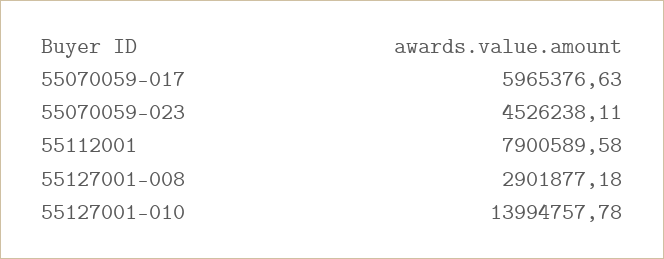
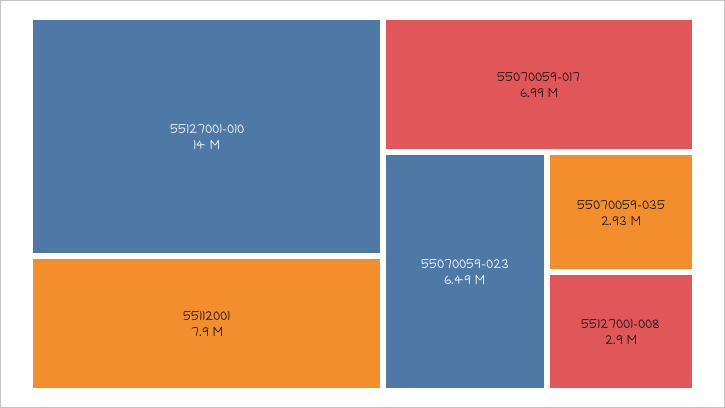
  {
-   "55070059-017": 5965376.63,
+   "55070059-017": 6990000,
-   "55070059-023": 4526238.11,
+   "55070059-023": 6490000,
    "55112001": 7900589.58,
    "55127001-008": 2901877.18,
-   "55127001-010": 13994757.78
+   "55127001-010": 13994757.78,
+   "55070059-035": 2930000
  }

